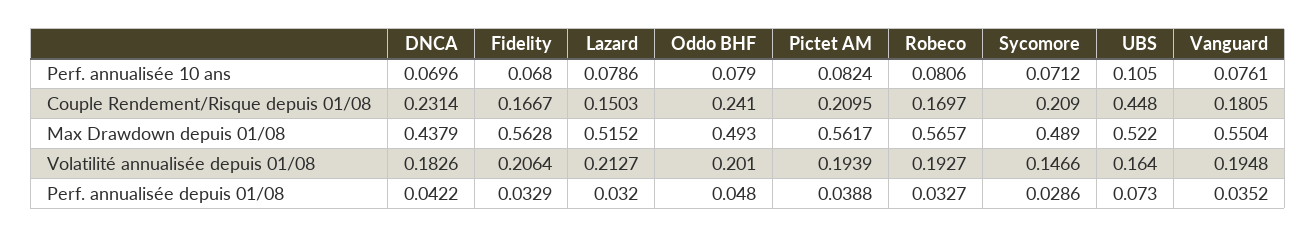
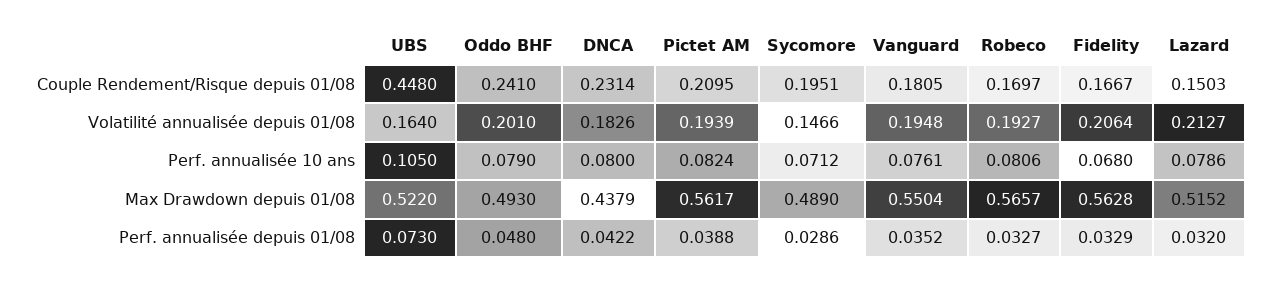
  {
    "DNCA": {
-     "Perf. annualisée 10 ans": 0.0696,
+     "Perf. annualisée 10 ans": 0.08,
      "Couple Rendement/Risque depuis 01/08": 0.2314,
      "Max Drawdown depuis 01/08": 0.4379,
      "Volatilité annualisée depuis 01/08": 0.1826,
      "Perf. annualisée depuis 01/08": 0.0422
    },
    "Fidelity": {
      "Perf. annualisée 10 ans": 0.068,
      "Couple Rendement/Risque depuis 01/08": 0.1667,
      "Max Drawdown depuis 01/08": 0.5628,
      "Volatilité annualisée depuis 01/08": 0.2064,
      "Perf. annualisée depuis 01/08": 0.0329
    },
    "Lazard": {
      "Perf. annualisée 10 ans": 0.0786,
      "Couple Rendement/Risque depuis 01/08": 0.1503,
      "Max Drawdown depuis 01/08": 0.5152,
      "Volatilité annualisée depuis 01/08": 0.2127,
      "Perf. annualisée depuis 01/08": 0.032
    },
    "Oddo BHF": {
      "Perf. annualisée 10 ans": 0.079,
      "Couple Rendement/Risque depuis 01/08": 0.241,
      "Max Drawdown depuis 01/08": 0.493,
      "Volatilité annualisée depuis 01/08": 0.201,
      "Perf. annualisée depuis 01/08": 0.048
    },
    "Pictet AM": {
      "Perf. annualisée 10 ans": 0.0824,
      "Couple Rendement/Risque depuis 01/08": 0.2095,
      "Max Drawdown depuis 01/08": 0.5617,
      "Volatilité annualisée depuis 01/08": 0.1939,
      "Perf. annualisée depuis 01/08": 0.0388
    },
    "Robeco": {
      "Perf. annualisée 10 ans": 0.0806,
      "Couple Rendement/Risque depuis 01/08": 0.1697,
      "Max Drawdown depuis 01/08": 0.5657,
      "Volatilité annualisée depuis 01/08": 0.1927,
      "Perf. annualisée depuis 01/08": 0.0327
    },
    "Sycomore": {
      "Perf. annualisée 10 ans": 0.0712,
-     "Couple Rendement/Risque depuis 01/08": 0.209,
+     "Couple Rendement/Risque depuis 01/08": 0.1951,
      "Max Drawdown depuis 01/08": 0.489,
      "Volatilité annualisée depuis 01/08": 0.1466,
      "Perf. annualisée depuis 01/08": 0.0286
    },
    "UBS": {
      "Perf. annualisée 10 ans": 0.105,
      "Couple Rendement/Risque depuis 01/08": 0.448,
      "Max Drawdown depuis 01/08": 0.522,
      "Volatilité annualisée depuis 01/08": 0.164,
      "Perf. annualisée depuis 01/08": 0.073
    },
    "Vanguard": {
      "Perf. annualisée 10 ans": 0.0761,
      "Couple Rendement/Risque depuis 01/08": 0.1805,
      "Max Drawdown depuis 01/08": 0.5504,
      "Volatilité annualisée depuis 01/08": 0.1948,
      "Perf. annualisée depuis 01/08": 0.0352
    }
  }

